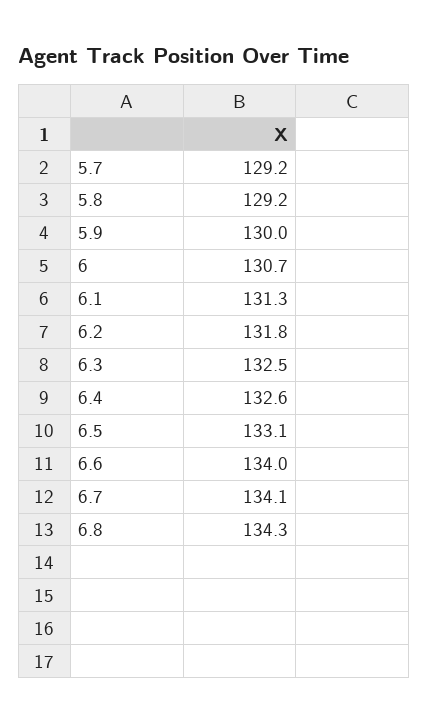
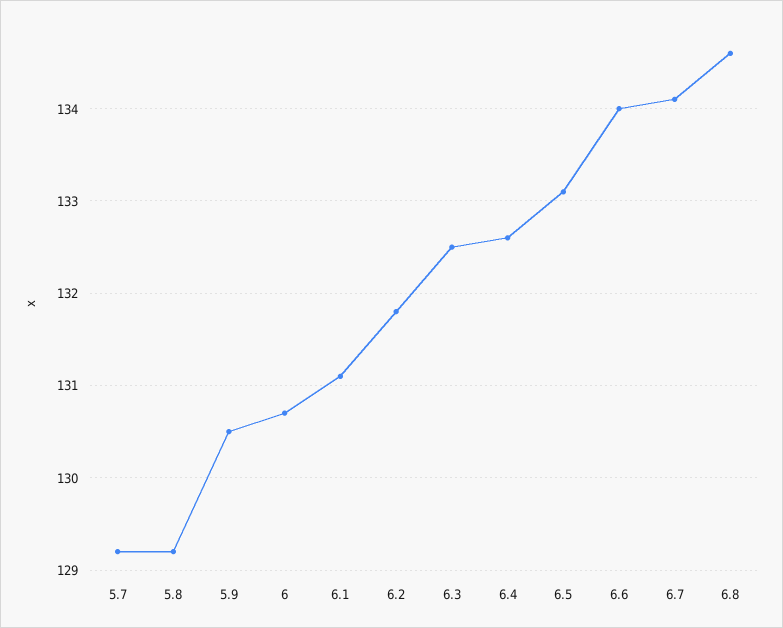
  {
    "5.7": 129.2,
    "5.8": 129.2,
-   "5.9": 130,
+   "5.9": 130.5,
    "6": 130.7,
-   "6.1": 131.3,
+   "6.1": 131.1,
    "6.2": 131.8,
    "6.3": 132.5,
    "6.4": 132.6,
    "6.5": 133.1,
    "6.6": 134,
    "6.7": 134.1,
-   "6.8": 134.3
+   "6.8": 134.6
  }

